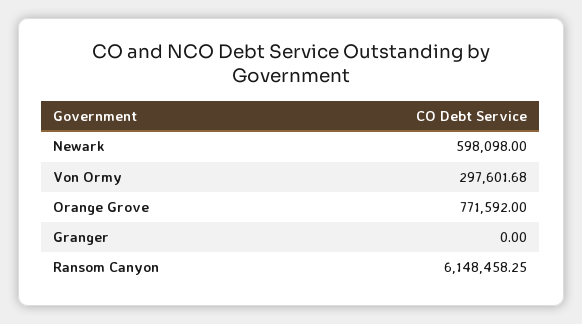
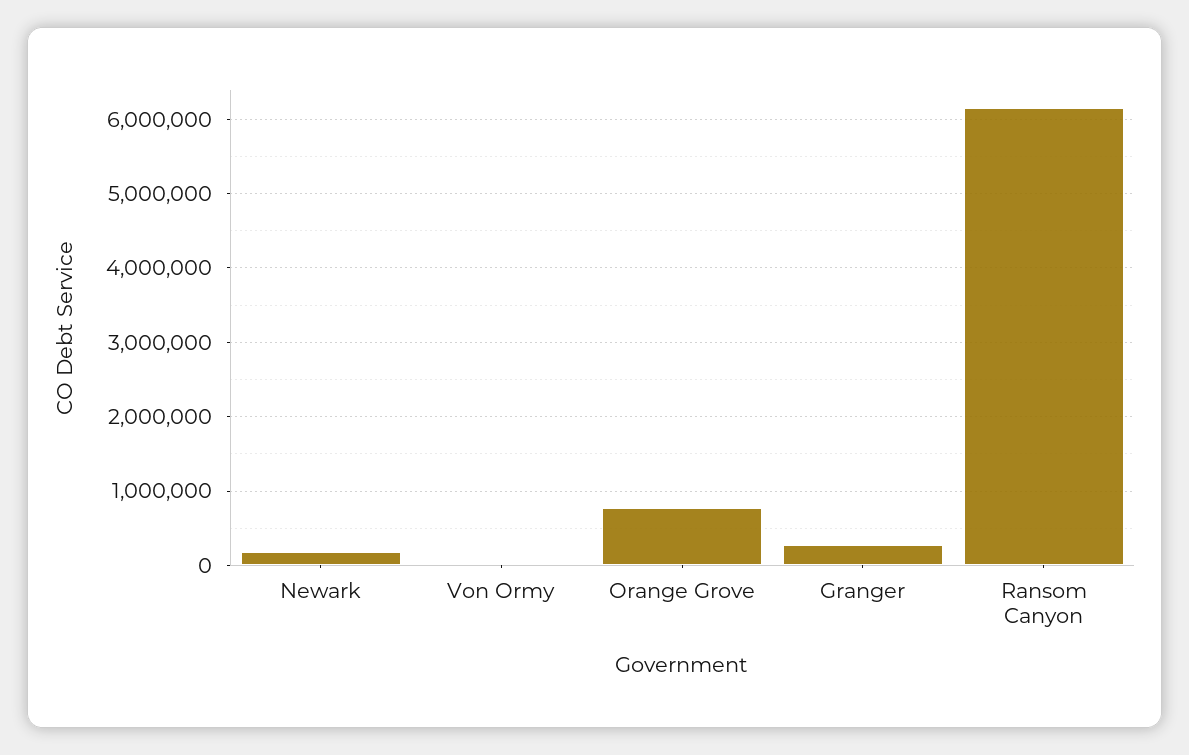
  {
-   "Newark": 598098,
+   "Newark": 200000,
-   "Von Ormy": 297601.68,
+   "Von Ormy": 0,
    "Orange Grove": 771592,
-   "Granger": 0,
+   "Granger": 300000,
    "Ransom Canyon": 6148458.25
  }

